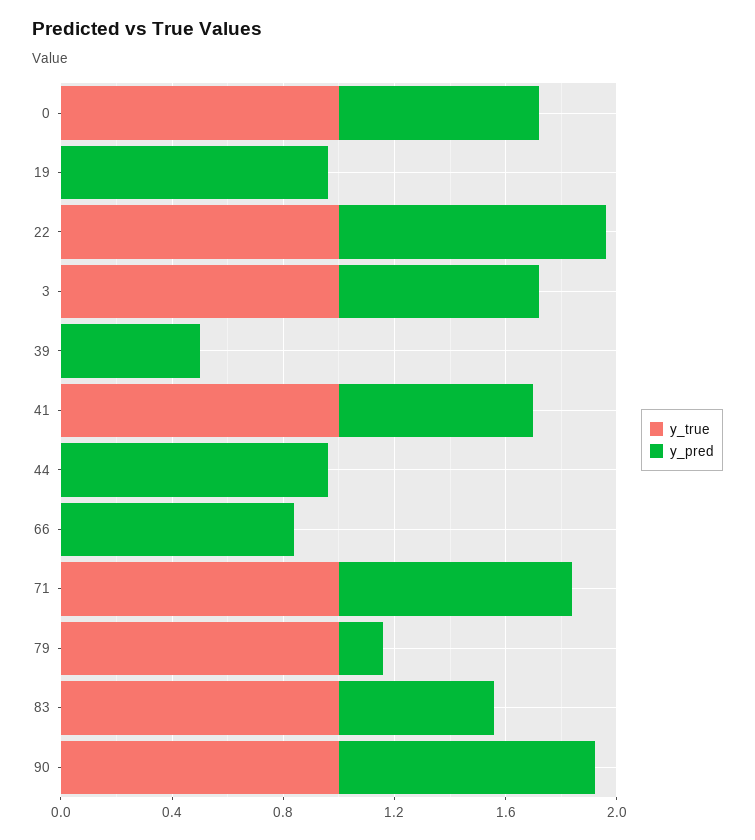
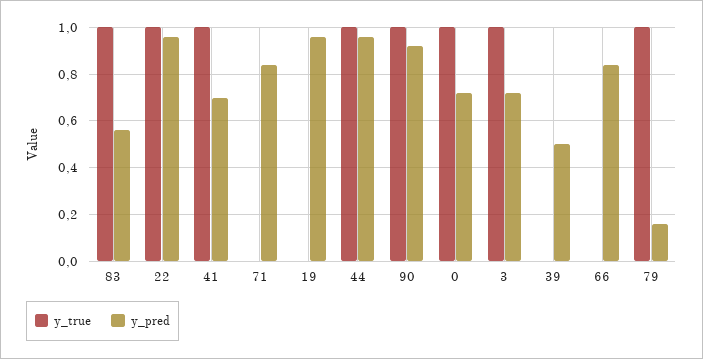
  {
    "y_true": {
      "0": 1,
      "19": 0,
      "22": 1,
      "3": 1,
      "39": 0,
      "41": 1,
-     "44": 0,
+     "44": 1,
      "66": 0,
-     "71": 1,
+     "71": 0,
      "79": 1,
      "83": 1,
      "90": 1
    },
    "y_pred": {
      "0": 0.7,
      "19": 0.95,
      "22": 0.95,
      "3": 0.7,
      "39": 0.5,
      "41": 0.7,
      "44": 0.95,
      "66": 0.85,
      "71": 0.85,
      "79": 0.15,
      "83": 0.55,
      "90": 0.9
    }
  }

